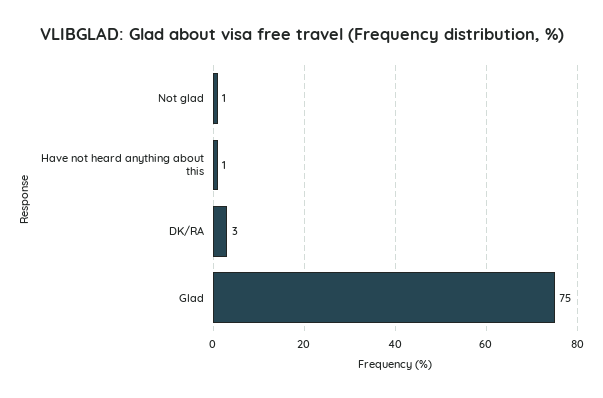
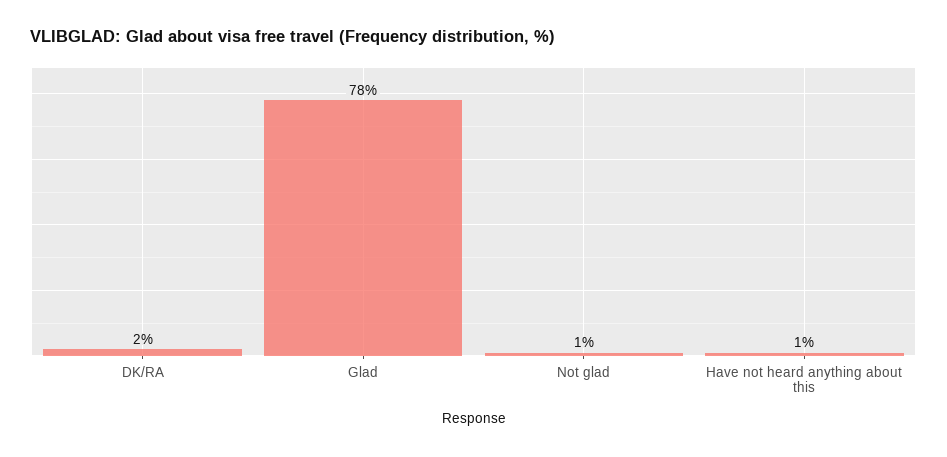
  {
    "Not glad": 1,
    "Have not heard anything about this": 1,
-   "DK/RA": 3,
+   "DK/RA": 2,
-   "Glad": 75
+   "Glad": 78
  }

